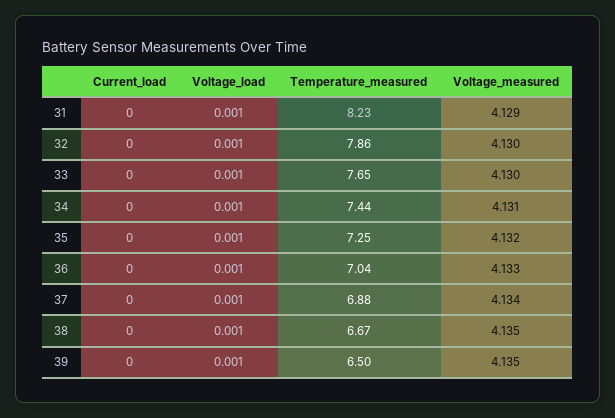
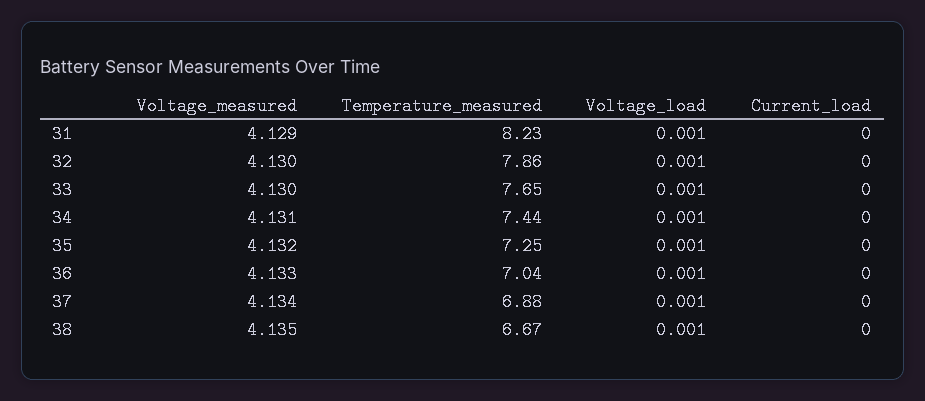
  {
    "Current_load": {
      "31": 0,
      "32": 0,
      "33": 0,
      "34": 0,
      "35": 0,
      "36": 0,
      "37": 0,
-     "38": 0,
+     "38": 0
-     "39": 0
    },
    "Voltage_load": {
      "31": 0.001,
      "32": 0.001,
      "33": 0.001,
      "34": 0.001,
      "35": 0.001,
      "36": 0.001,
      "37": 0.001,
-     "38": 0.001,
+     "38": 0.001
-     "39": 0.001
    },
    "Temperature_measured": {
      "31": 8.23,
      "32": 7.86,
      "33": 7.65,
      "34": 7.44,
      "35": 7.25,
      "36": 7.04,
      "37": 6.88,
-     "38": 6.67,
+     "38": 6.67
-     "39": 6.5
    },
    "Voltage_measured": {
      "31": 4.129,
      "32": 4.13,
      "33": 4.13,
      "34": 4.131,
      "35": 4.132,
      "36": 4.133,
      "37": 4.134,
-     "38": 4.135,
+     "38": 4.135
-     "39": 4.135
    }
  }

